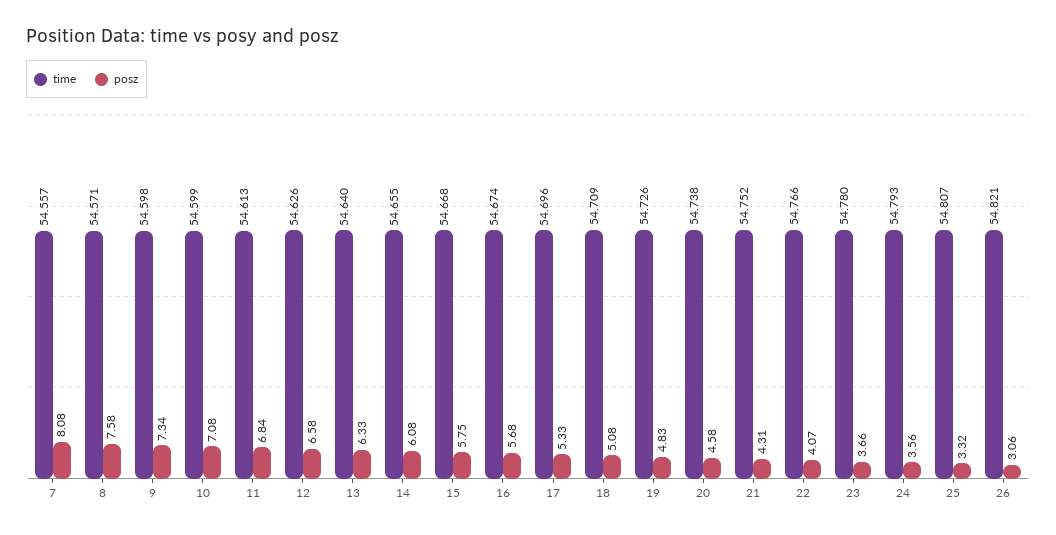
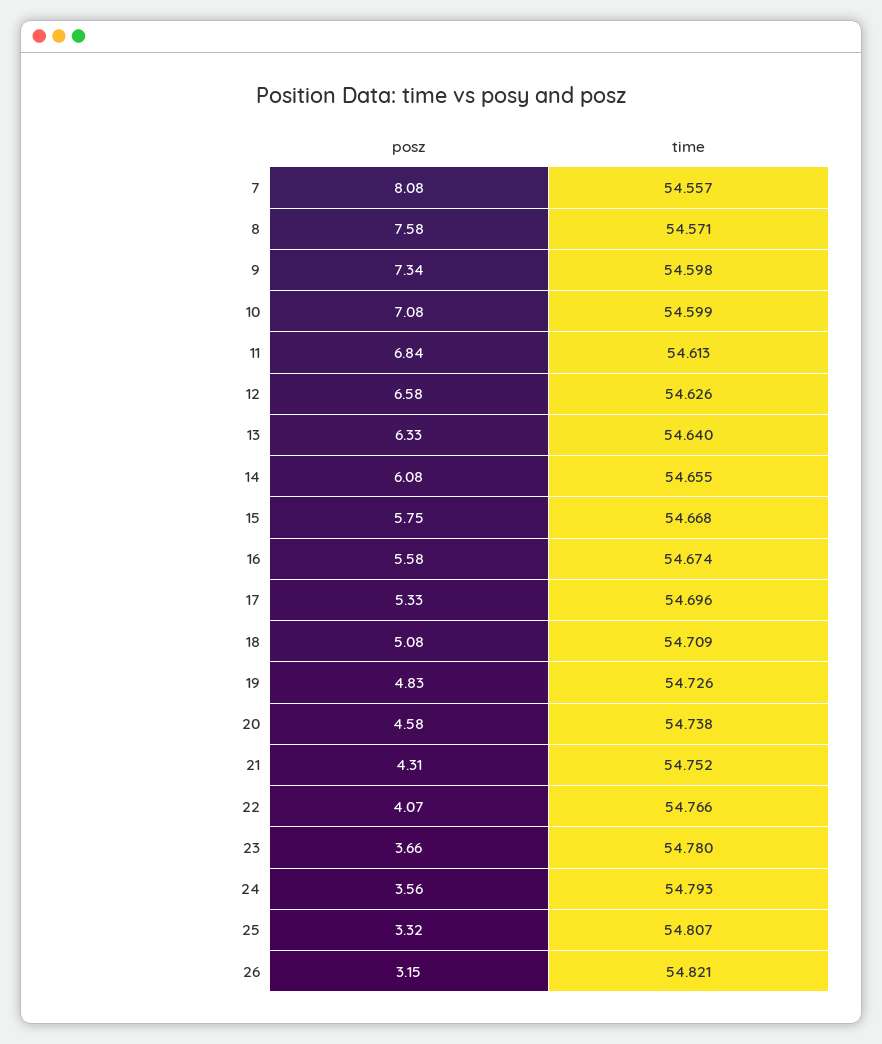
  {
    "time": {
      "7": 54.557,
      "8": 54.571,
      "9": 54.598,
      "10": 54.599,
      "11": 54.613,
      "12": 54.626,
      "13": 54.64,
      "14": 54.655,
      "15": 54.668,
      "16": 54.674,
      "17": 54.696,
      "18": 54.709,
      "19": 54.726,
      "20": 54.738,
      "21": 54.752,
      "22": 54.766,
      "23": 54.78,
      "24": 54.793,
      "25": 54.807,
      "26": 54.821
    },
    "posz": {
      "7": 8.08,
      "8": 7.58,
      "9": 7.34,
      "10": 7.08,
      "11": 6.84,
      "12": 6.58,
      "13": 6.33,
      "14": 6.08,
      "15": 5.75,
-     "16": 5.68,
+     "16": 5.58,
      "17": 5.33,
      "18": 5.08,
      "19": 4.83,
      "20": 4.58,
      "21": 4.31,
      "22": 4.07,
      "23": 3.66,
      "24": 3.56,
      "25": 3.32,
-     "26": 3.06
+     "26": 3.15
    }
  }

